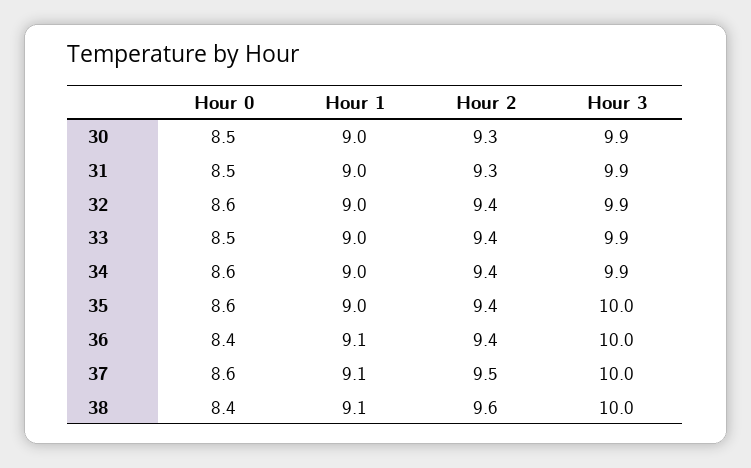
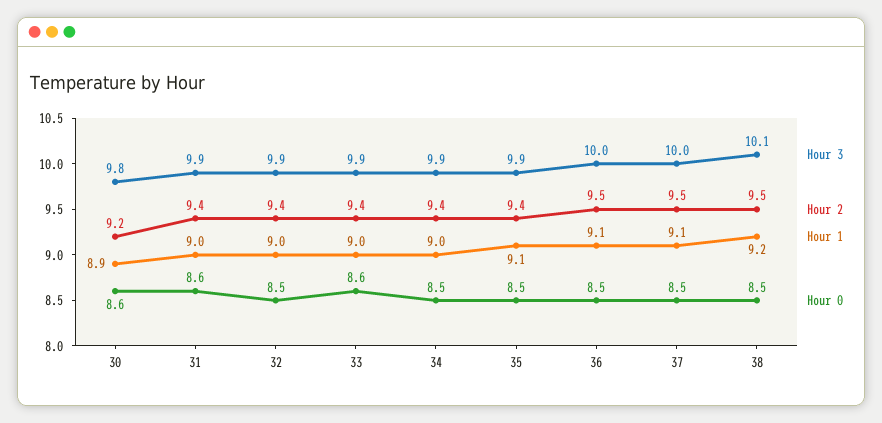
  {
    "Hour 0": {
-     "30": 8.5,
+     "30": 8.6,
-     "31": 8.5,
+     "31": 8.6,
-     "32": 8.6,
+     "32": 8.5,
-     "33": 8.5,
+     "33": 8.6,
-     "34": 8.6,
+     "34": 8.5,
-     "35": 8.6,
+     "35": 8.5,
-     "36": 8.4,
+     "36": 8.5,
-     "37": 8.6,
+     "37": 8.5,
-     "38": 8.4
+     "38": 8.5
    },
    "Hour 1": {
-     "30": 9,
+     "30": 8.9,
      "31": 9,
      "32": 9,
      "33": 9,
      "34": 9,
-     "35": 9,
+     "35": 9.1,
      "36": 9.1,
      "37": 9.1,
-     "38": 9.1
+     "38": 9.2
    },
    "Hour 2": {
-     "30": 9.3,
+     "30": 9.2,
-     "31": 9.3,
+     "31": 9.4,
      "32": 9.4,
      "33": 9.4,
      "34": 9.4,
      "35": 9.4,
-     "36": 9.4,
+     "36": 9.5,
      "37": 9.5,
-     "38": 9.6
+     "38": 9.5
    },
    "Hour 3": {
-     "30": 9.9,
+     "30": 9.8,
      "31": 9.9,
      "32": 9.9,
      "33": 9.9,
      "34": 9.9,
-     "35": 10,
+     "35": 9.9,
      "36": 10,
      "37": 10,
-     "38": 10
+     "38": 10.1
    }
  }

